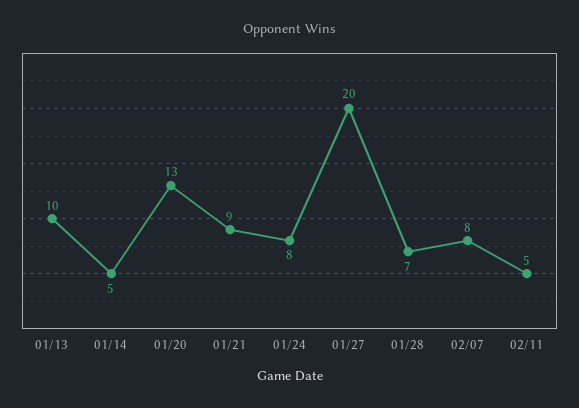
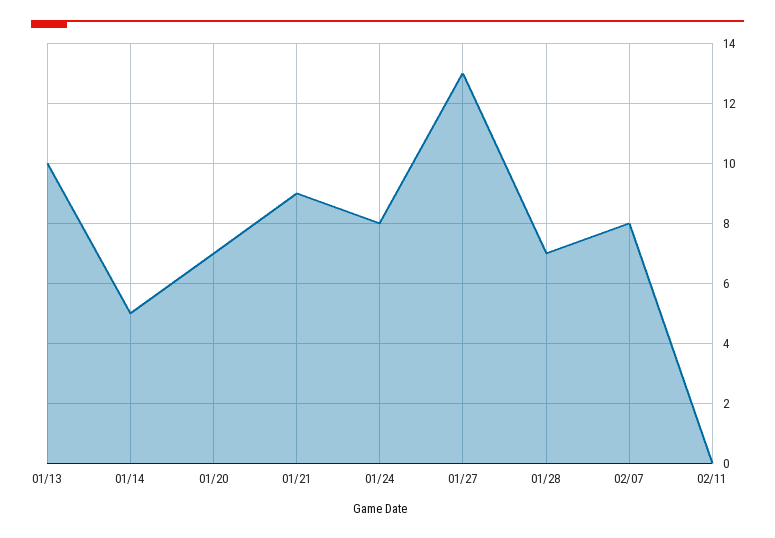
  {
    "01/13": 10,
    "01/14": 5,
-   "01/20": 13,
+   "01/20": 7,
    "01/21": 9,
    "01/24": 8,
-   "01/27": 20,
+   "01/27": 13,
    "01/28": 7,
    "02/07": 8,
-   "02/11": 5
+   "02/11": 0
  }

